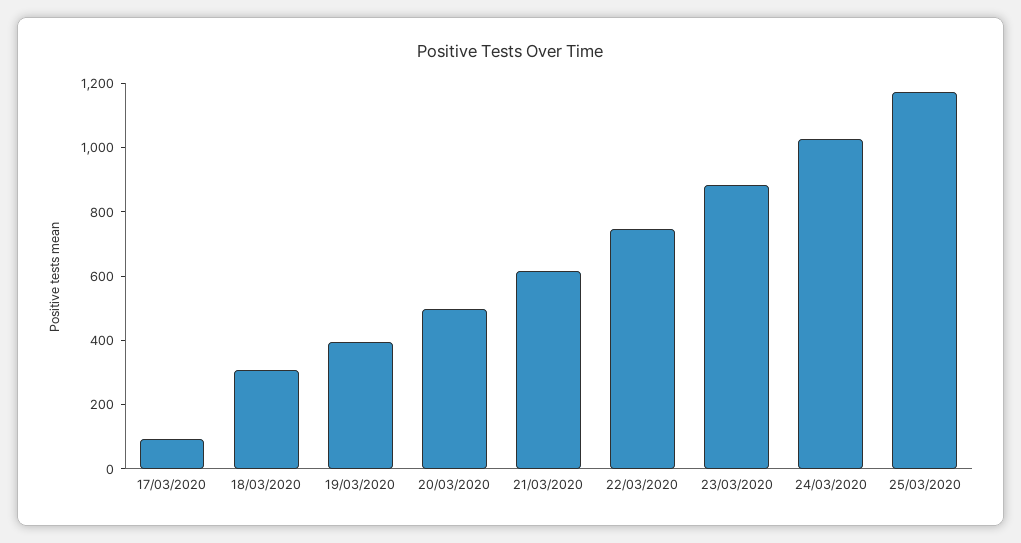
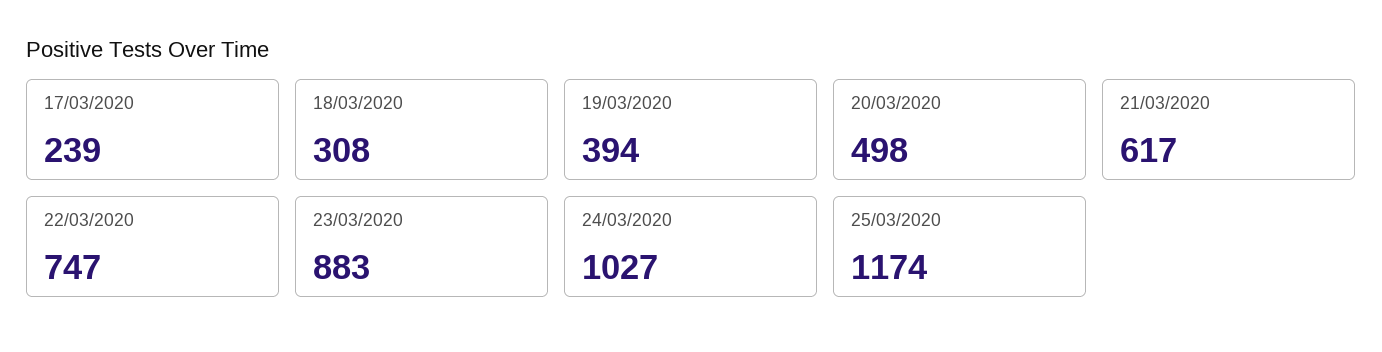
  {
-   "17/03/2020": 100,
+   "17/03/2020": 239,
    "18/03/2020": 308,
    "19/03/2020": 394,
    "20/03/2020": 498,
    "21/03/2020": 617,
    "22/03/2020": 747,
    "23/03/2020": 883,
    "24/03/2020": 1027,
    "25/03/2020": 1174
  }

